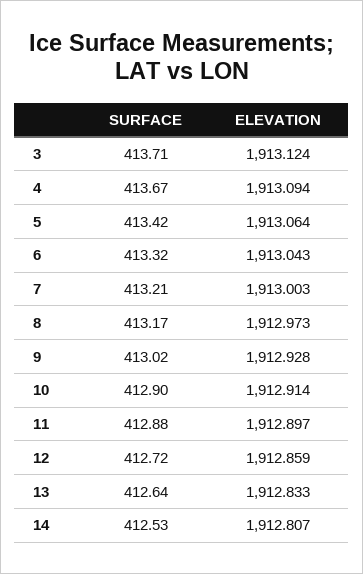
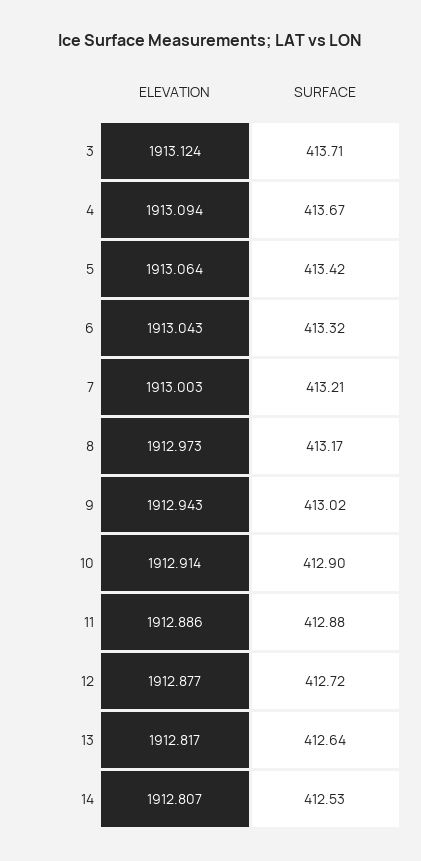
  {
    "SURFACE": {
      "3": 413.71,
      "4": 413.67,
      "5": 413.42,
      "6": 413.32,
      "7": 413.21,
      "8": 413.17,
      "9": 413.02,
      "10": 412.9,
      "11": 412.88,
      "12": 412.72,
      "13": 412.64,
      "14": 412.53
    },
    "ELEVATION": {
      "3": 1913.124,
      "4": 1913.094,
      "5": 1913.064,
      "6": 1913.043,
      "7": 1913.003,
      "8": 1912.973,
-     "9": 1912.928,
+     "9": 1912.943,
      "10": 1912.914,
-     "11": 1912.897,
+     "11": 1912.886,
-     "12": 1912.859,
+     "12": 1912.877,
-     "13": 1912.833,
+     "13": 1912.817,
      "14": 1912.807
    }
  }

